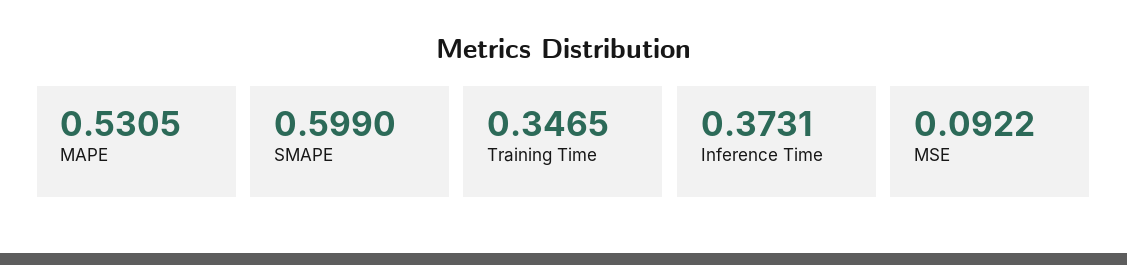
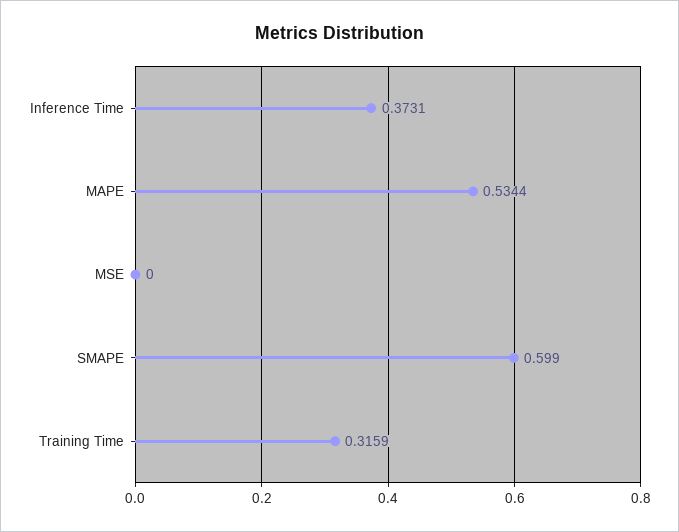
  {
-   "MAPE": 0.5305,
+   "MAPE": 0.5344,
    "SMAPE": 0.599,
-   "Training Time": 0.3465,
+   "Training Time": 0.3159,
    "Inference Time": 0.3731,
-   "MSE": 0.0922
+   "MSE": 0
  }

